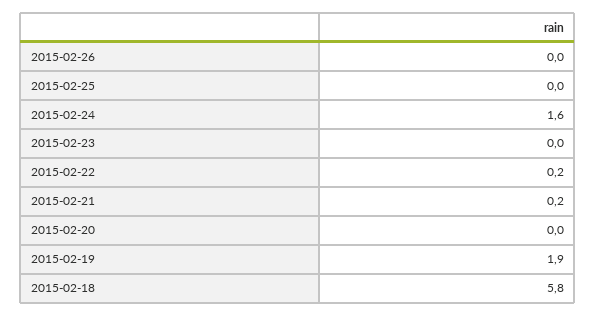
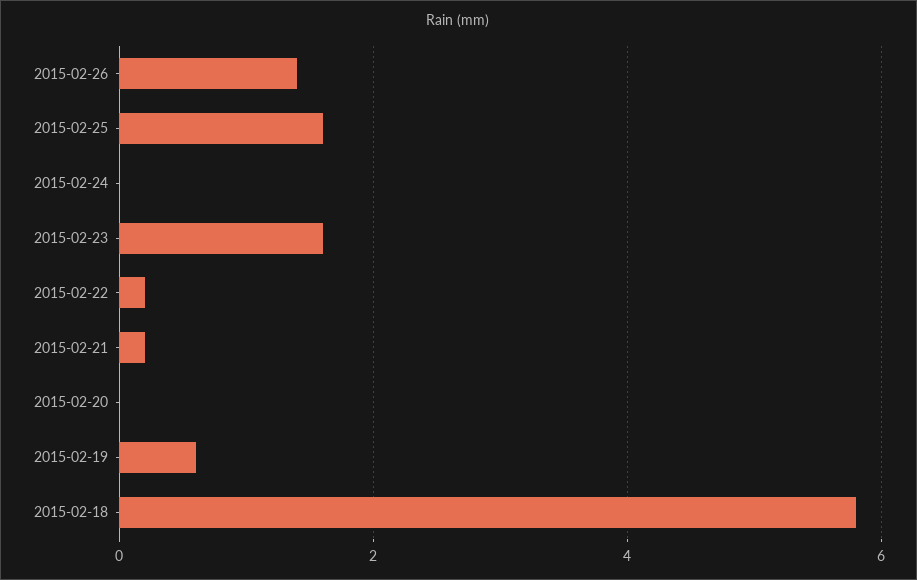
  {
-   "2015-02-26": 0,
+   "2015-02-26": 1.5,
-   "2015-02-25": 0,
+   "2015-02-25": 1.5,
-   "2015-02-24": 1.6,
+   "2015-02-24": 0,
-   "2015-02-23": 0,
+   "2015-02-23": 1.5,
    "2015-02-22": 0.2,
    "2015-02-21": 0.2,
    "2015-02-20": 0,
-   "2015-02-19": 1.9,
+   "2015-02-19": 0.5,
    "2015-02-18": 5.8
  }

